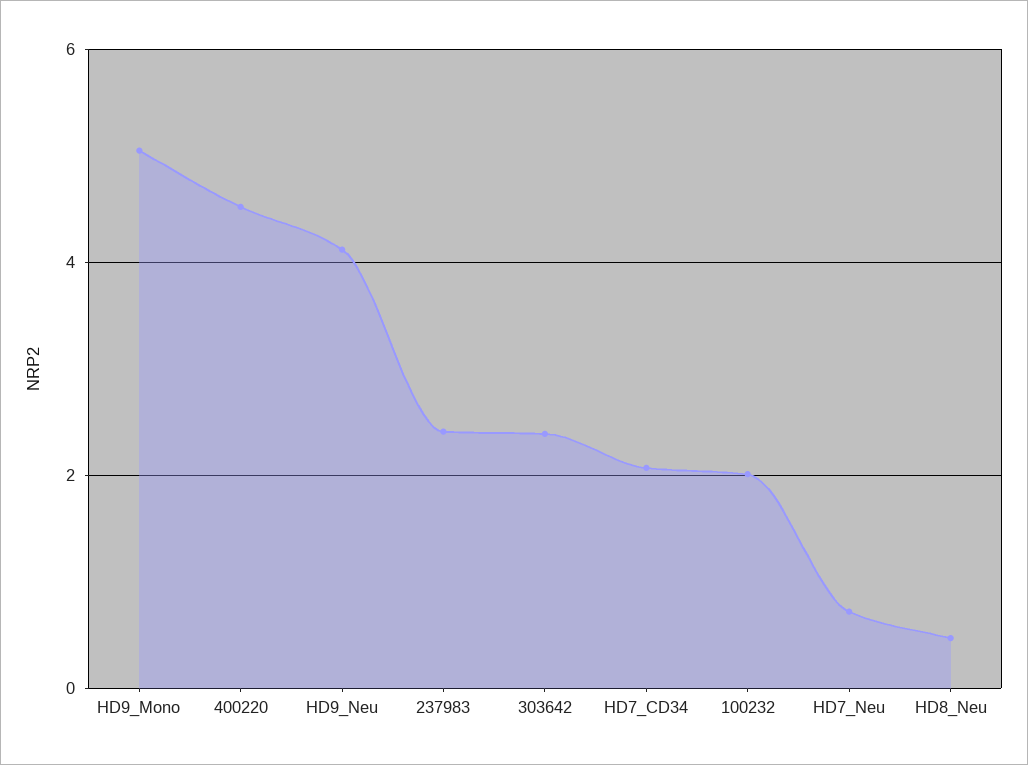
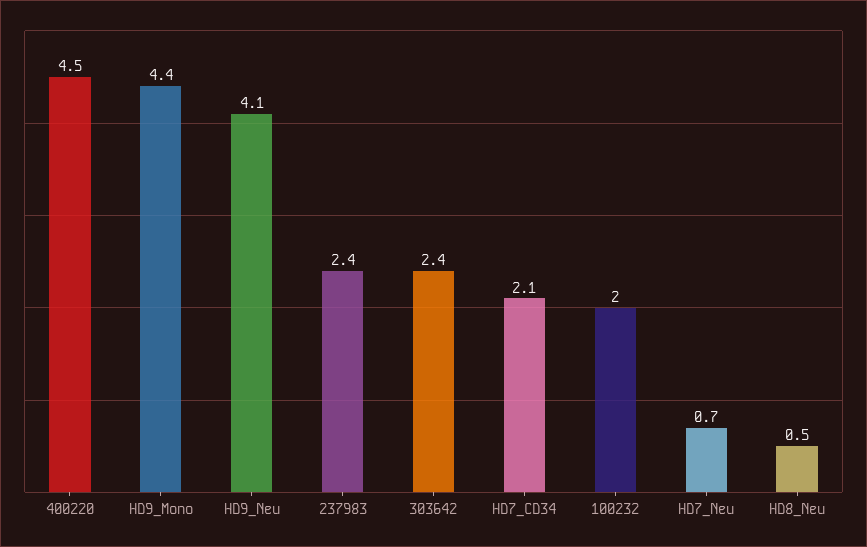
  {
-   "HD9_Mono": 5,
+   "HD9_Mono": 4.4,
    "400220": 4.5,
    "HD9_Neu": 4.1,
    "237983": 2.4,
    "303642": 2.4,
    "HD7_CD34": 2.1,
    "100232": 2,
    "HD7_Neu": 0.7,
    "HD8_Neu": 0.5
  }

